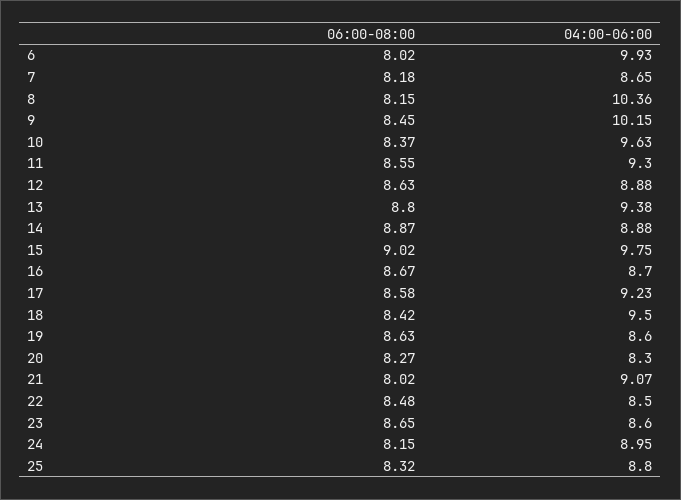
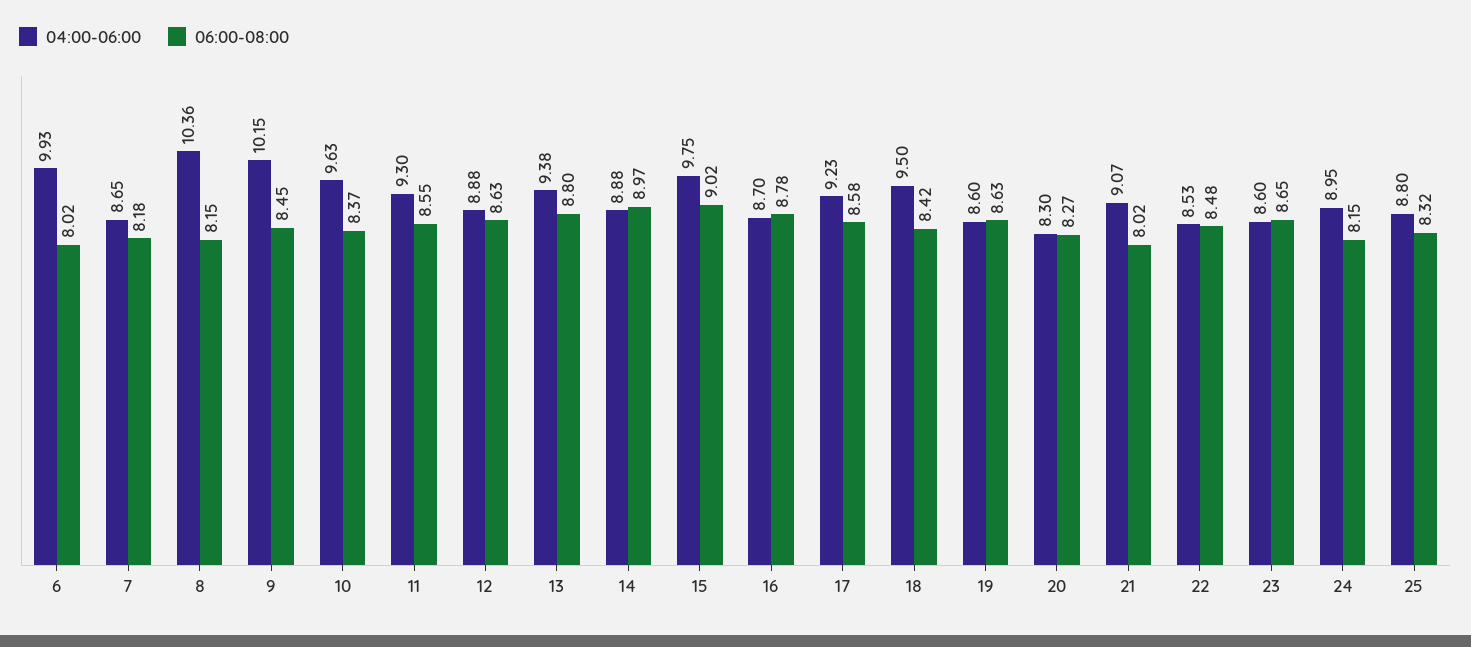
  {
    "06:00-08:00": {
      "6": 8.02,
      "7": 8.18,
      "8": 8.15,
      "9": 8.45,
      "10": 8.37,
      "11": 8.55,
      "12": 8.63,
      "13": 8.8,
-     "14": 8.87,
+     "14": 8.97,
      "15": 9.02,
-     "16": 8.67,
+     "16": 8.78,
      "17": 8.58,
      "18": 8.42,
      "19": 8.63,
      "20": 8.27,
      "21": 8.02,
      "22": 8.48,
      "23": 8.65,
      "24": 8.15,
      "25": 8.32
    },
    "04:00-06:00": {
      "6": 9.93,
      "7": 8.65,
      "8": 10.36,
      "9": 10.15,
      "10": 9.63,
      "11": 9.3,
      "12": 8.88,
      "13": 9.38,
      "14": 8.88,
      "15": 9.75,
      "16": 8.7,
      "17": 9.23,
      "18": 9.5,
      "19": 8.6,
      "20": 8.3,
      "21": 9.07,
-     "22": 8.5,
+     "22": 8.53,
      "23": 8.6,
      "24": 8.95,
      "25": 8.8
    }
  }

